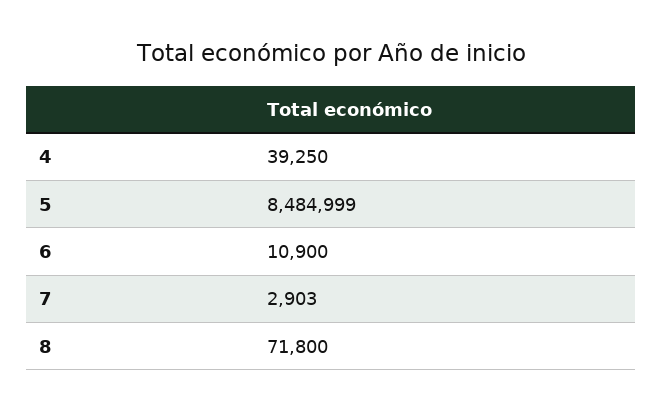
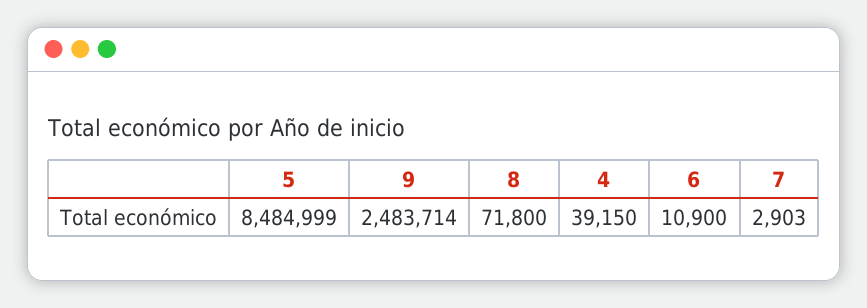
  {
-   "4": 39250,
+   "4": 39150,
    "5": 8484999,
    "6": 10900,
    "7": 2903,
-   "8": 71800
+   "8": 71800,
+   "9": 2483714
  }

